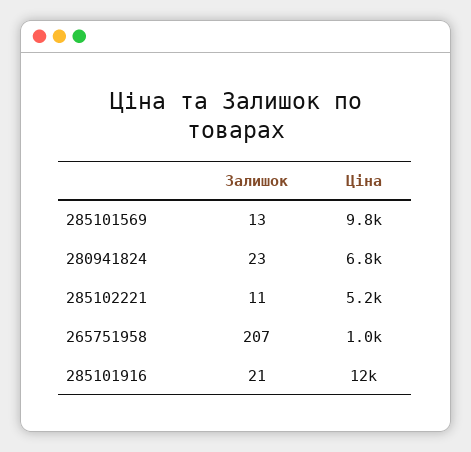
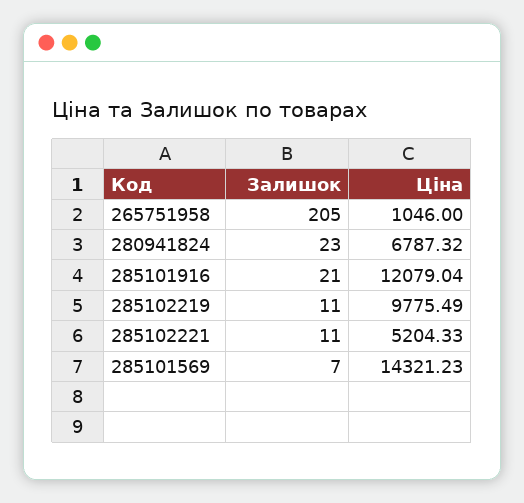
  {
    "Залишок": {
-     "285101569": 13,
+     "285101569": 7,
      "280941824": 23,
      "285102221": 11,
-     "265751958": 207,
+     "265751958": 205,
-     "285101916": 21
+     "285101916": 21,
+     "285102219": 11
    },
    "Ціна": {
-     "285101569": 9800,
+     "285101569": 14321.23,
      "280941824": 6787.32,
      "285102221": 5204.33,
      "265751958": 1046,
-     "285101916": 12079.04
+     "285101916": 12079.04,
+     "285102219": 9775.49
    }
  }

